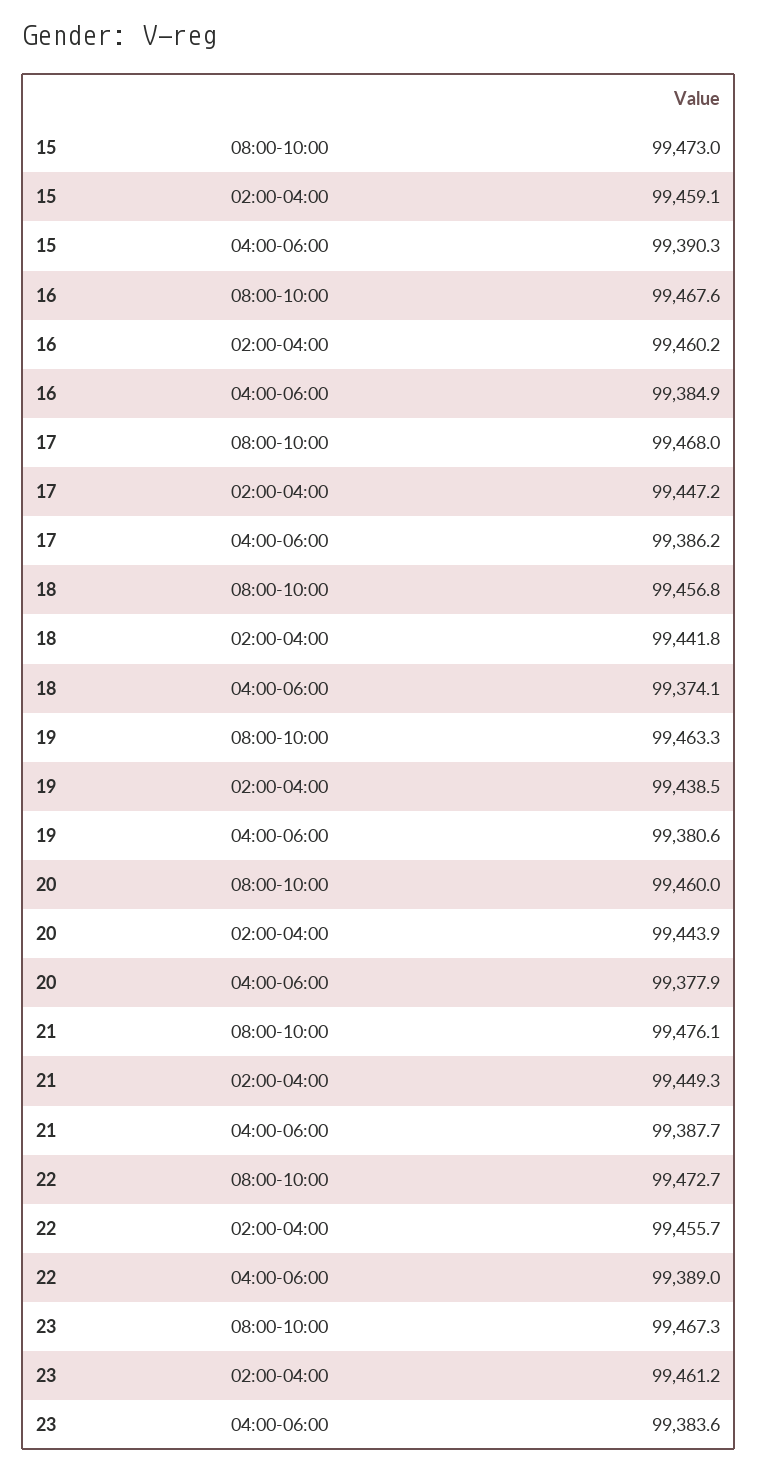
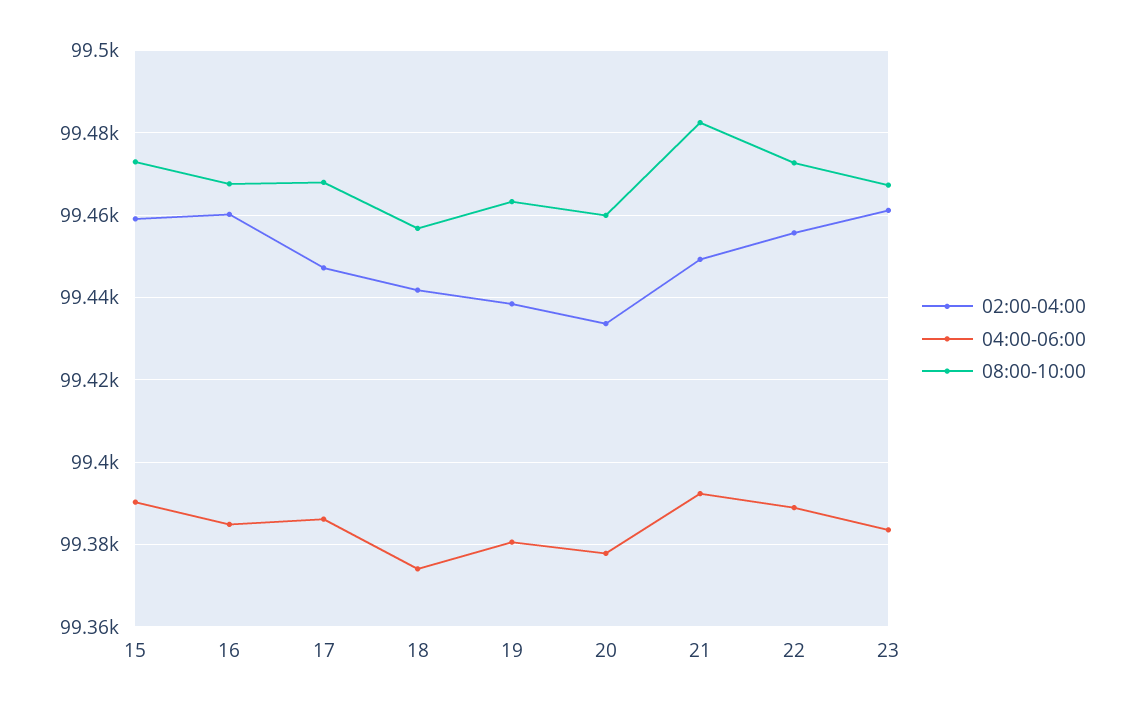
  {
    "08:00-10:00": {
      "15": 99473,
      "16": 99467.6,
      "17": 99468,
      "18": 99456.8,
      "19": 99463.3,
      "20": 99460,
-     "21": 99476.1,
+     "21": 99482,
      "22": 99472.7,
      "23": 99467.3
    },
    "02:00-04:00": {
      "15": 99459.1,
      "16": 99460.2,
      "17": 99447.2,
      "18": 99441.8,
      "19": 99438.5,
-     "20": 99443.9,
+     "20": 99434,
      "21": 99449.3,
      "22": 99455.7,
      "23": 99461.2
    },
    "04:00-06:00": {
      "15": 99390.3,
      "16": 99384.9,
      "17": 99386.2,
      "18": 99374.1,
      "19": 99380.6,
      "20": 99377.9,
-     "21": 99387.7,
+     "21": 99392,
      "22": 99389,
      "23": 99383.6
    }
  }

